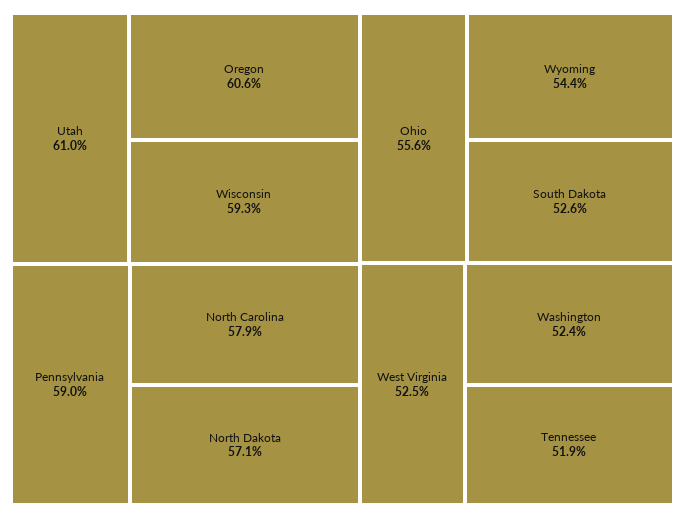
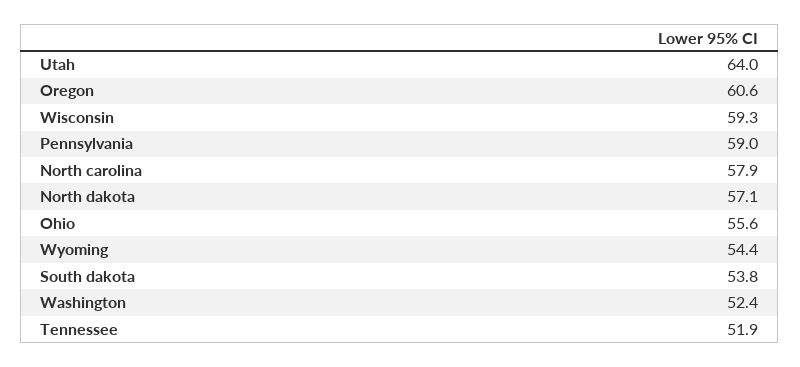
  {
-   "Utah": 61,
+   "Utah": 64,
    "Oregon": 60.6,
    "Wisconsin": 59.3,
    "Pennsylvania": 59,
    "North Carolina": 57.9,
    "North Dakota": 57.1,
    "Ohio": 55.6,
    "Wyoming": 54.4,
-   "South Dakota": 52.6,
+   "South Dakota": 53.8,
-   "West Virginia": 52.5,
    "Washington": 52.4,
    "Tennessee": 51.9
  }

